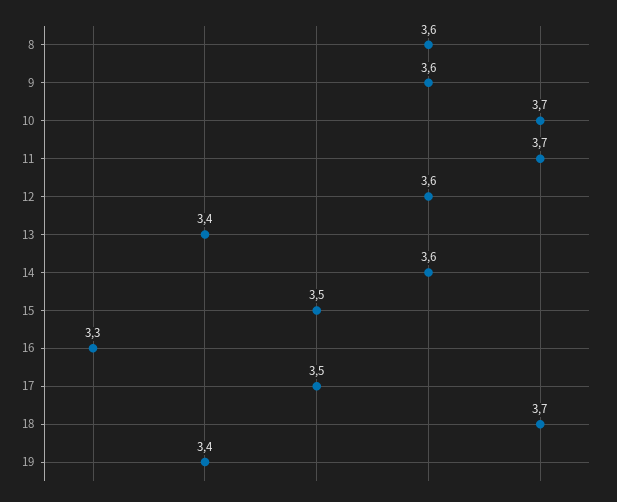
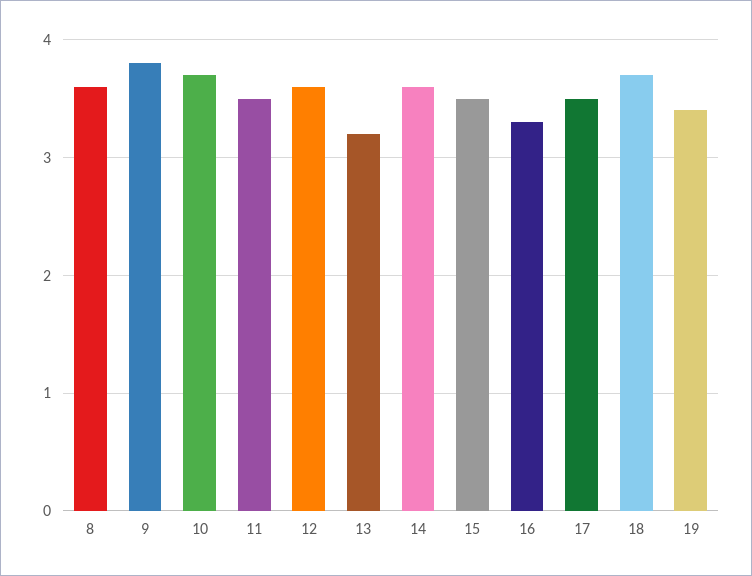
  {
    "8": 3.6,
-   "9": 3.6,
+   "9": 3.8,
    "10": 3.7,
-   "11": 3.7,
+   "11": 3.5,
    "12": 3.6,
-   "13": 3.4,
+   "13": 3.2,
    "14": 3.6,
    "15": 3.5,
    "16": 3.3,
    "17": 3.5,
    "18": 3.7,
    "19": 3.4
  }

